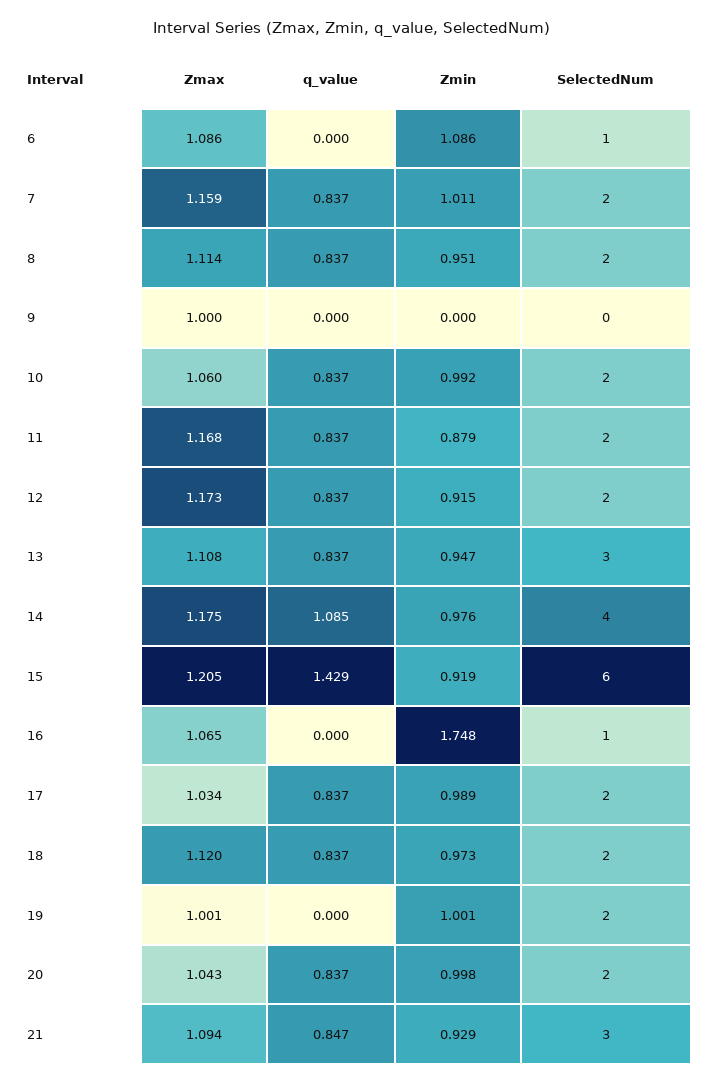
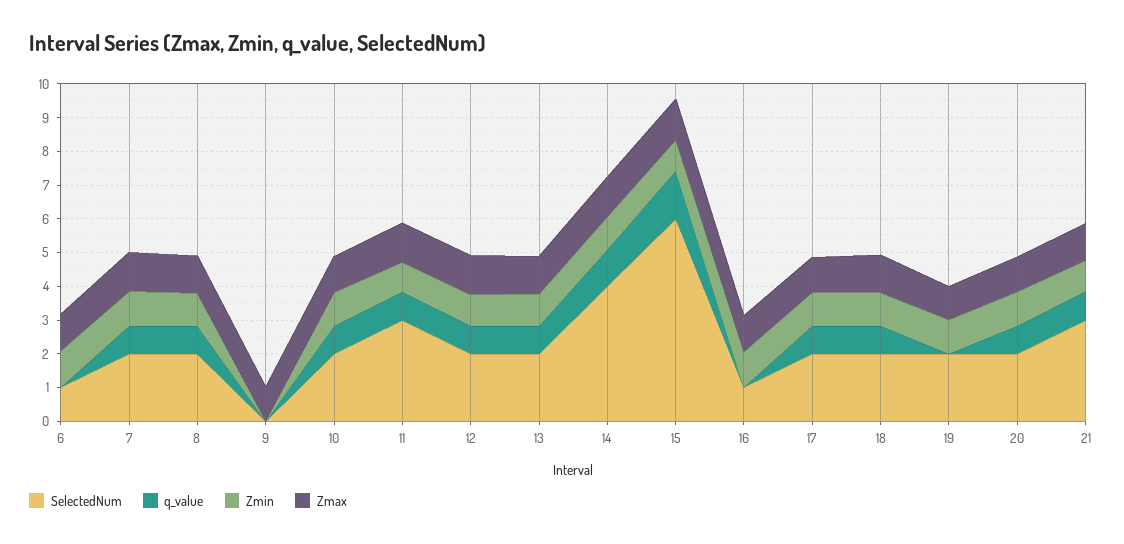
  {
    "Zmax": {
      "6": 1.086,
      "7": 1.159,
      "8": 1.114,
      "9": 1,
      "10": 1.06,
      "11": 1.168,
      "12": 1.173,
      "13": 1.108,
      "14": 1.175,
      "15": 1.205,
      "16": 1.065,
      "17": 1.034,
      "18": 1.12,
      "19": 1.001,
      "20": 1.043,
      "21": 1.094
    },
    "q_value": {
      "6": 0,
      "7": 0.837,
      "8": 0.837,
      "9": 0,
      "10": 0.837,
      "11": 0.837,
      "12": 0.837,
      "13": 0.837,
      "14": 1.085,
      "15": 1.429,
      "16": 0,
      "17": 0.837,
      "18": 0.837,
      "19": 0,
      "20": 0.837,
      "21": 0.847
    },
    "Zmin": {
      "6": 1.086,
      "7": 1.011,
      "8": 0.951,
      "9": 0,
      "10": 0.992,
      "11": 0.879,
      "12": 0.915,
      "13": 0.947,
      "14": 0.976,
      "15": 0.919,
-     "16": 1.748,
+     "16": 1,
      "17": 0.989,
      "18": 0.973,
      "19": 1.001,
      "20": 0.998,
      "21": 0.929
    },
    "SelectedNum": {
      "6": 1,
      "7": 2,
      "8": 2,
      "9": 0,
      "10": 2,
-     "11": 2,
+     "11": 3,
      "12": 2,
-     "13": 3,
+     "13": 2,
      "14": 4,
      "15": 6,
      "16": 1,
      "17": 2,
      "18": 2,
      "19": 2,
      "20": 2,
      "21": 3
    }
  }

